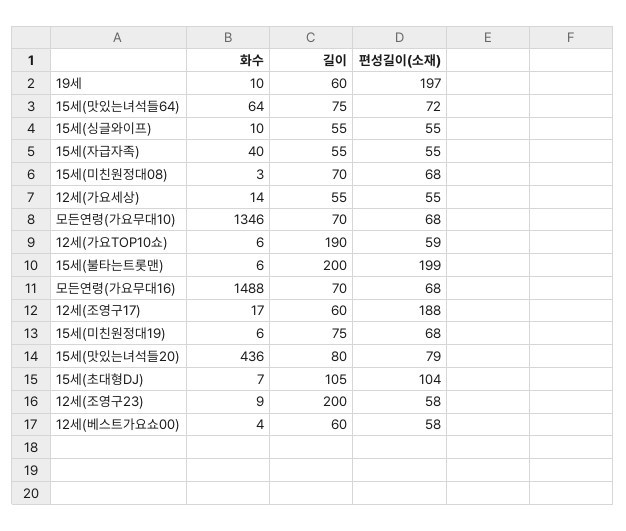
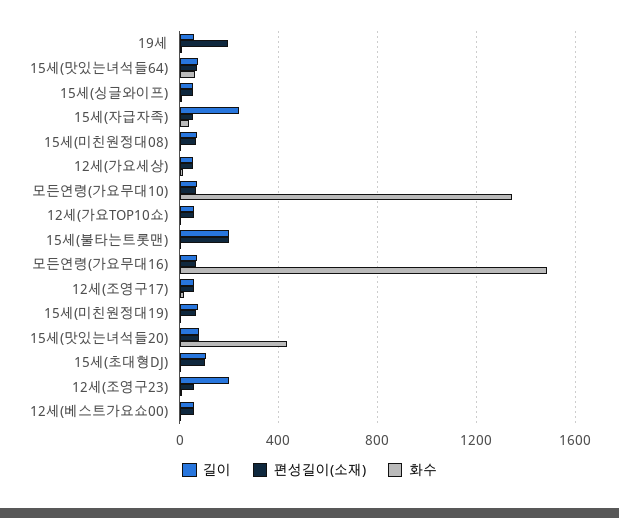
  {
    "화수": {
      "19세": 10,
      "15세(맛있는녀석들64)": 64,
      "15세(싱글와이프)": 10,
      "15세(자급자족)": 40,
      "15세(미친원정대08)": 3,
      "12세(가요세상)": 14,
      "모든연령(가요무대10)": 1346,
      "12세(가요TOP10쇼)": 6,
      "15세(불타는트롯맨)": 6,
      "모든연령(가요무대16)": 1488,
      "12세(조영구17)": 17,
      "15세(미친원정대19)": 6,
      "15세(맛있는녀석들20)": 436,
      "15세(초대형DJ)": 7,
      "12세(조영구23)": 9,
      "12세(베스트가요쇼00)": 4
    },
    "길이": {
      "19세": 60,
      "15세(맛있는녀석들64)": 75,
      "15세(싱글와이프)": 55,
-     "15세(자급자족)": 55,
+     "15세(자급자족)": 250,
      "15세(미친원정대08)": 70,
      "12세(가요세상)": 55,
      "모든연령(가요무대10)": 70,
-     "12세(가요TOP10쇼)": 190,
+     "12세(가요TOP10쇼)": 50,
      "15세(불타는트롯맨)": 200,
      "모든연령(가요무대16)": 70,
      "12세(조영구17)": 60,
      "15세(미친원정대19)": 75,
      "15세(맛있는녀석들20)": 80,
      "15세(초대형DJ)": 105,
      "12세(조영구23)": 200,
      "12세(베스트가요쇼00)": 60
    },
    "편성길이(소재)": {
      "19세": 197,
      "15세(맛있는녀석들64)": 72,
      "15세(싱글와이프)": 55,
      "15세(자급자족)": 55,
      "15세(미친원정대08)": 68,
      "12세(가요세상)": 55,
      "모든연령(가요무대10)": 68,
      "12세(가요TOP10쇼)": 59,
      "15세(불타는트롯맨)": 199,
      "모든연령(가요무대16)": 68,
-     "12세(조영구17)": 188,
+     "12세(조영구17)": 50,
      "15세(미친원정대19)": 68,
      "15세(맛있는녀석들20)": 79,
      "15세(초대형DJ)": 104,
      "12세(조영구23)": 58,
      "12세(베스트가요쇼00)": 58
    }
  }

